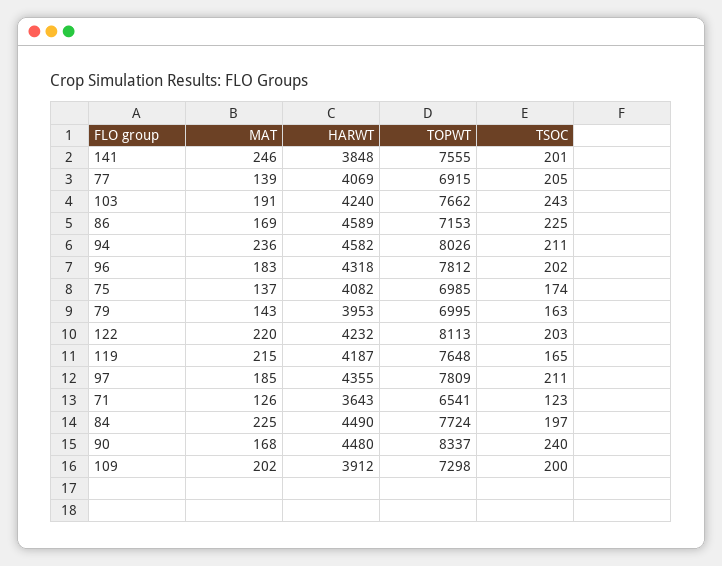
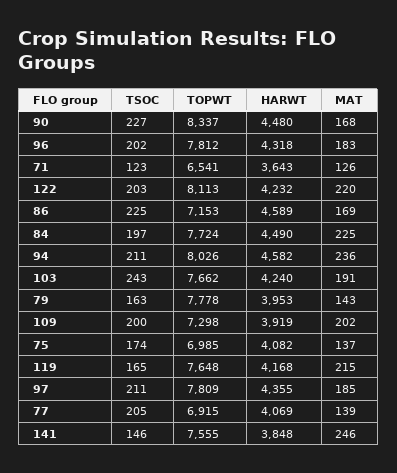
  {
    "MAT": {
      "141": 246,
      "77": 139,
      "103": 191,
      "86": 169,
      "94": 236,
      "96": 183,
      "75": 137,
      "79": 143,
      "122": 220,
      "119": 215,
      "97": 185,
      "71": 126,
      "84": 225,
      "90": 168,
      "109": 202
    },
    "HARWT": {
      "141": 3848,
      "77": 4069,
      "103": 4240,
      "86": 4589,
      "94": 4582,
      "96": 4318,
      "75": 4082,
      "79": 3953,
      "122": 4232,
-     "119": 4187,
+     "119": 4168,
      "97": 4355,
      "71": 3643,
      "84": 4490,
      "90": 4480,
-     "109": 3912
+     "109": 3919
    },
    "TOPWT": {
      "141": 7555,
      "77": 6915,
      "103": 7662,
      "86": 7153,
      "94": 8026,
      "96": 7812,
      "75": 6985,
-     "79": 6995,
+     "79": 7778,
      "122": 8113,
      "119": 7648,
      "97": 7809,
      "71": 6541,
      "84": 7724,
      "90": 8337,
      "109": 7298
    },
    "TSOC": {
-     "141": 201,
+     "141": 146,
      "77": 205,
      "103": 243,
      "86": 225,
      "94": 211,
      "96": 202,
      "75": 174,
      "79": 163,
      "122": 203,
      "119": 165,
      "97": 211,
      "71": 123,
      "84": 197,
-     "90": 240,
+     "90": 227,
      "109": 200
    }
  }

